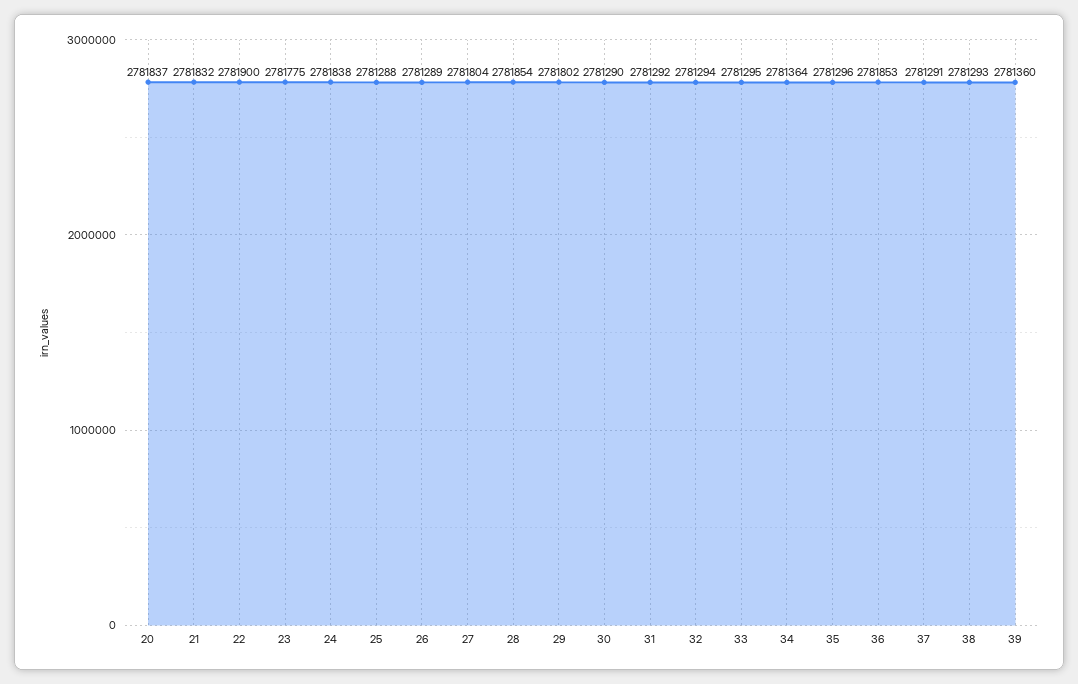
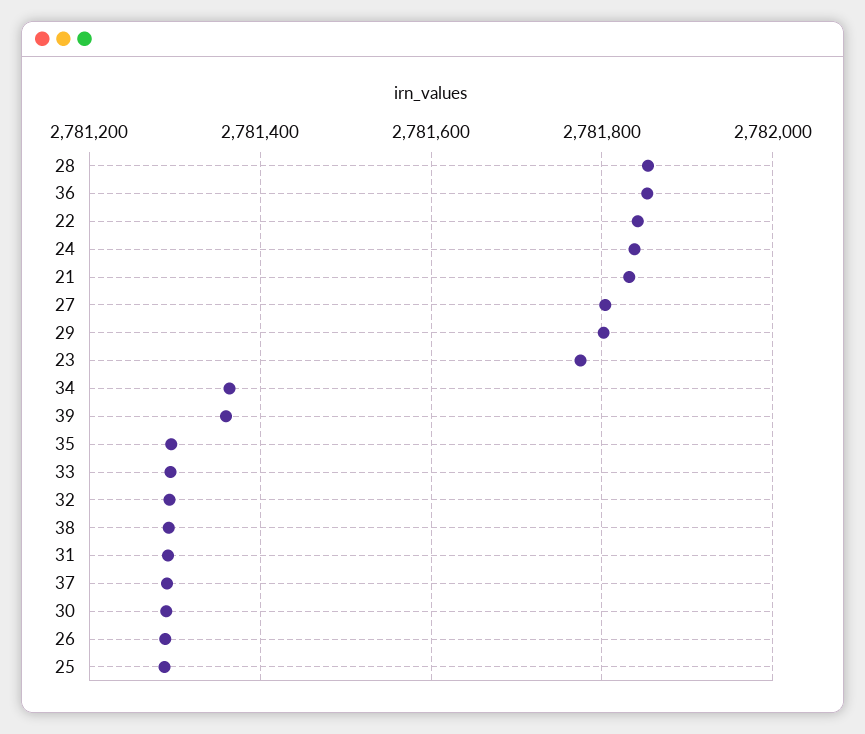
  {
-   "20": 2781837,
    "21": 2781832,
-   "22": 2781900,
+   "22": 2781840,
    "23": 2781775,
    "24": 2781838,
    "25": 2781288,
    "26": 2781289,
    "27": 2781804,
    "28": 2781854,
    "29": 2781802,
    "30": 2781290,
    "31": 2781292,
    "32": 2781294,
    "33": 2781295,
    "34": 2781364,
    "35": 2781296,
    "36": 2781853,
    "37": 2781291,
    "38": 2781293,
    "39": 2781360
  }

